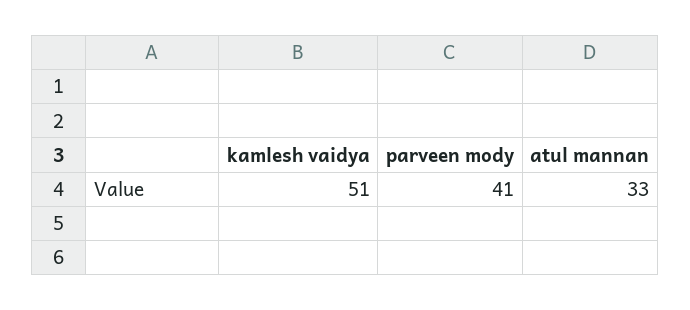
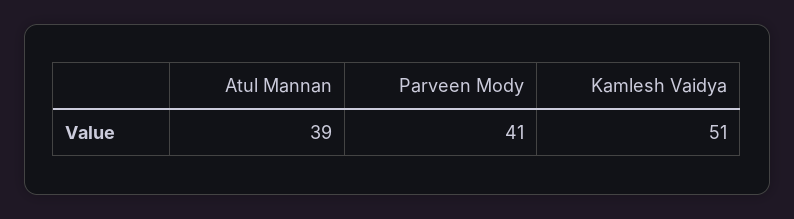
  {
    "kamlesh vaidya": 51,
    "parveen mody": 41,
-   "atul mannan": 33
+   "atul mannan": 39
  }

